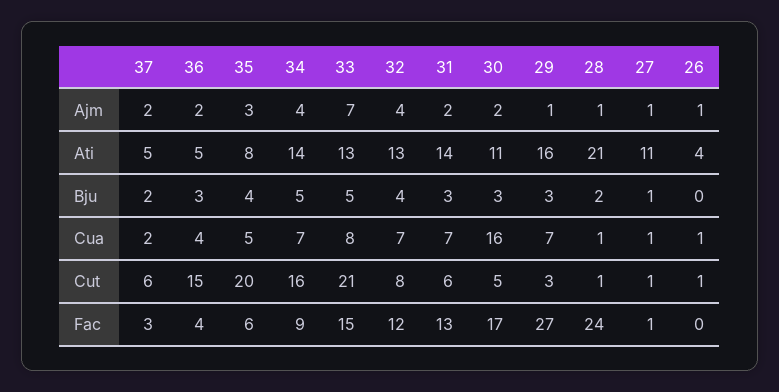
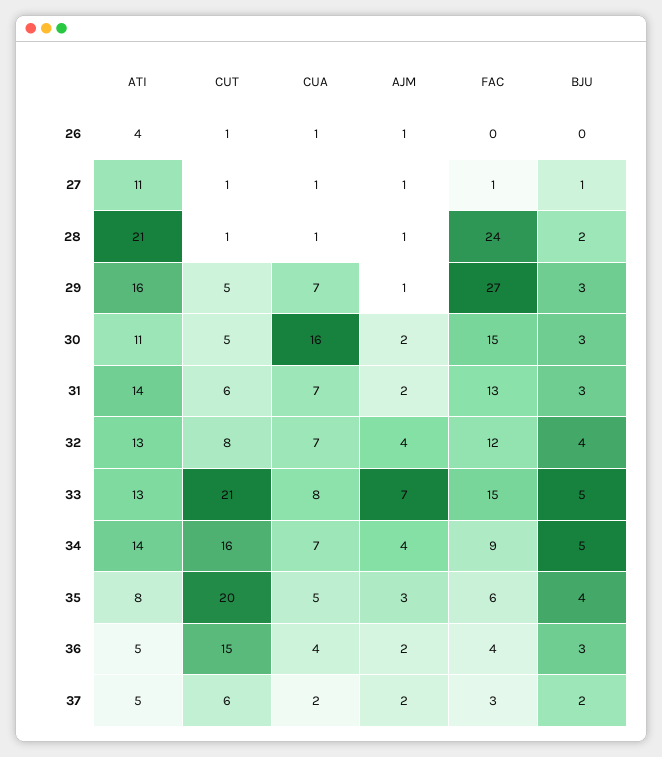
  {
    "37": {
      "Ajm": 2,
      "Ati": 5,
      "Bju": 2,
      "Cua": 2,
      "Cut": 6,
      "Fac": 3
    },
    "36": {
      "Ajm": 2,
      "Ati": 5,
      "Bju": 3,
      "Cua": 4,
      "Cut": 15,
      "Fac": 4
    },
    "35": {
      "Ajm": 3,
      "Ati": 8,
      "Bju": 4,
      "Cua": 5,
      "Cut": 20,
      "Fac": 6
    },
    "34": {
      "Ajm": 4,
      "Ati": 14,
      "Bju": 5,
      "Cua": 7,
      "Cut": 16,
      "Fac": 9
    },
    "33": {
      "Ajm": 7,
      "Ati": 13,
      "Bju": 5,
      "Cua": 8,
      "Cut": 21,
      "Fac": 15
    },
    "32": {
      "Ajm": 4,
      "Ati": 13,
      "Bju": 4,
      "Cua": 7,
      "Cut": 8,
      "Fac": 12
    },
    "31": {
      "Ajm": 2,
      "Ati": 14,
      "Bju": 3,
      "Cua": 7,
      "Cut": 6,
      "Fac": 13
    },
    "30": {
      "Ajm": 2,
      "Ati": 11,
      "Bju": 3,
      "Cua": 16,
      "Cut": 5,
-     "Fac": 17
+     "Fac": 15
    },
    "29": {
      "Ajm": 1,
      "Ati": 16,
      "Bju": 3,
      "Cua": 7,
-     "Cut": 3,
+     "Cut": 5,
      "Fac": 27
    },
    "28": {
      "Ajm": 1,
      "Ati": 21,
      "Bju": 2,
      "Cua": 1,
      "Cut": 1,
      "Fac": 24
    },
    "27": {
      "Ajm": 1,
      "Ati": 11,
      "Bju": 1,
      "Cua": 1,
      "Cut": 1,
      "Fac": 1
    },
    "26": {
      "Ajm": 1,
      "Ati": 4,
      "Bju": 0,
      "Cua": 1,
      "Cut": 1,
      "Fac": 0
    }
  }

